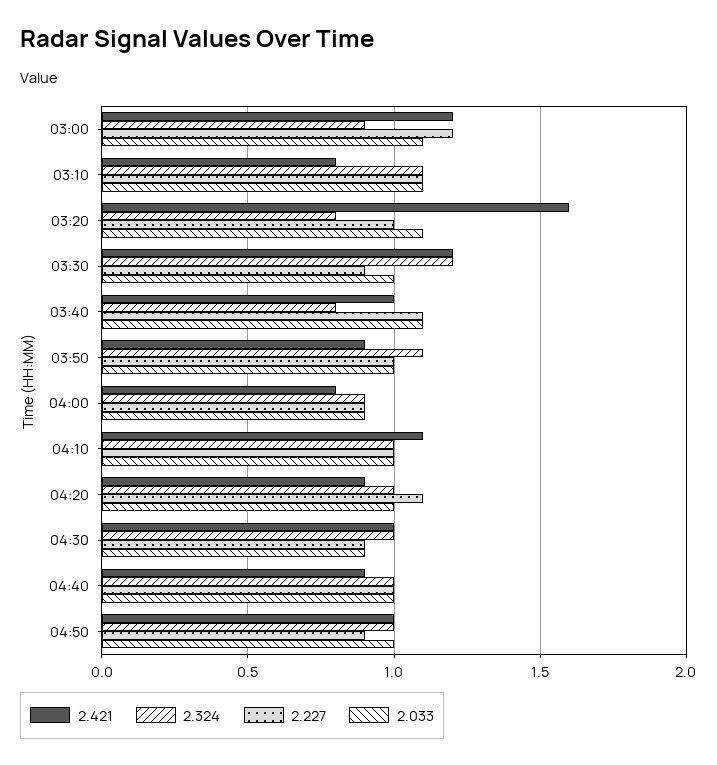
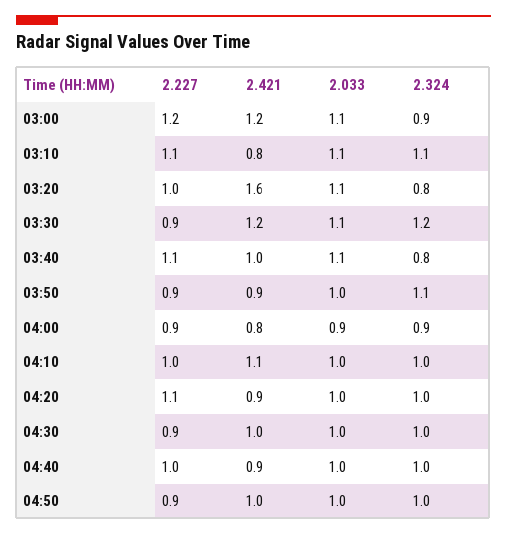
  {
    "2.421": {
      "03:00": 1.2,
      "03:10": 0.8,
      "03:20": 1.6,
      "03:30": 1.2,
      "03:40": 1,
      "03:50": 0.9,
      "04:00": 0.8,
      "04:10": 1.1,
      "04:20": 0.9,
      "04:30": 1,
      "04:40": 0.9,
      "04:50": 1
    },
    "2.324": {
      "03:00": 0.9,
      "03:10": 1.1,
      "03:20": 0.8,
      "03:30": 1.2,
      "03:40": 0.8,
      "03:50": 1.1,
      "04:00": 0.9,
      "04:10": 1,
      "04:20": 1,
      "04:30": 1,
      "04:40": 1,
      "04:50": 1
    },
    "2.227": {
      "03:00": 1.2,
      "03:10": 1.1,
      "03:20": 1,
      "03:30": 0.9,
      "03:40": 1.1,
-     "03:50": 1,
+     "03:50": 0.9,
      "04:00": 0.9,
      "04:10": 1,
      "04:20": 1.1,
      "04:30": 0.9,
      "04:40": 1,
      "04:50": 0.9
    },
    "2.033": {
      "03:00": 1.1,
      "03:10": 1.1,
      "03:20": 1.1,
-     "03:30": 1,
+     "03:30": 1.1,
      "03:40": 1.1,
      "03:50": 1,
      "04:00": 0.9,
      "04:10": 1,
      "04:20": 1,
-     "04:30": 0.9,
+     "04:30": 1,
      "04:40": 1,
      "04:50": 1
    }
  }

